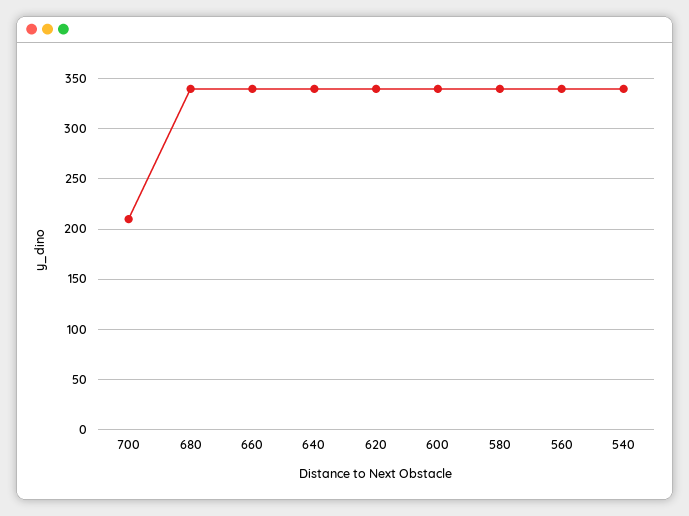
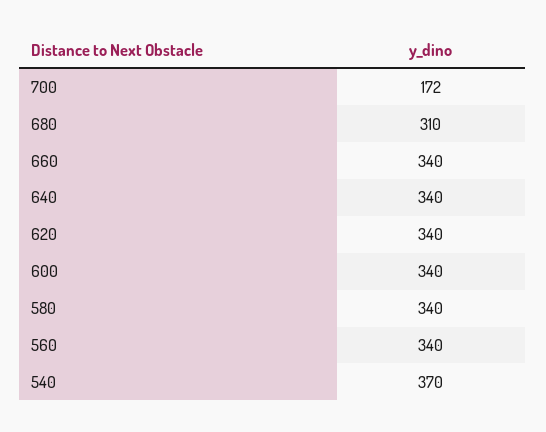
  {
-   "700": 210,
+   "700": 172,
-   "680": 340,
+   "680": 310,
    "660": 340,
    "640": 340,
    "620": 340,
    "600": 340,
    "580": 340,
    "560": 340,
-   "540": 340
+   "540": 370
  }

